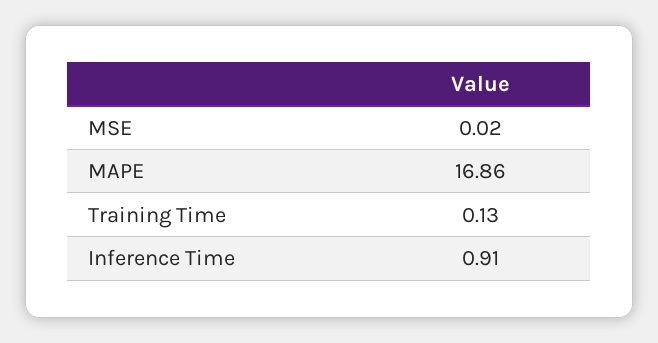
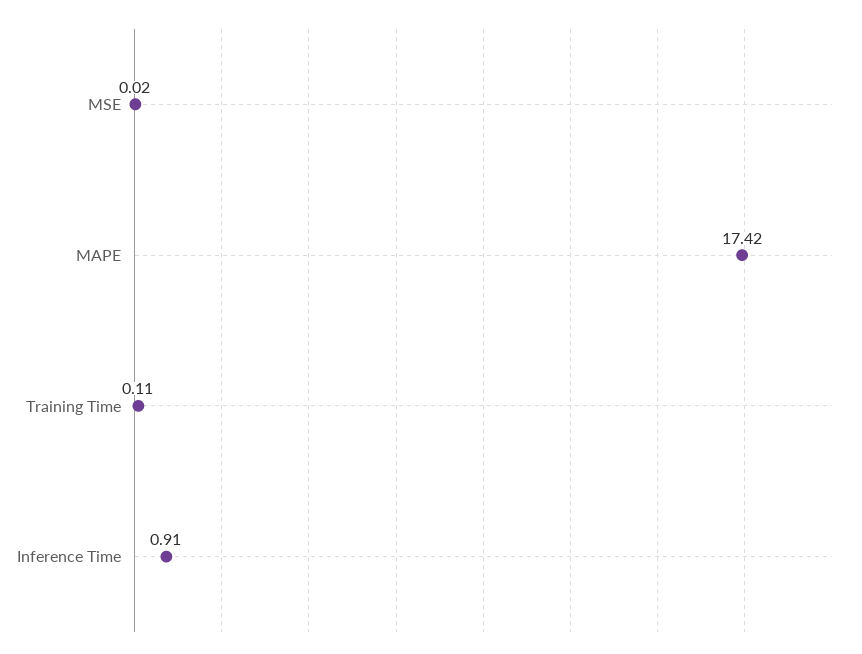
  {
    "MSE": 0.02,
-   "MAPE": 16.86,
+   "MAPE": 17.42,
-   "Training Time": 0.13,
+   "Training Time": 0.11,
    "Inference Time": 0.91
  }

